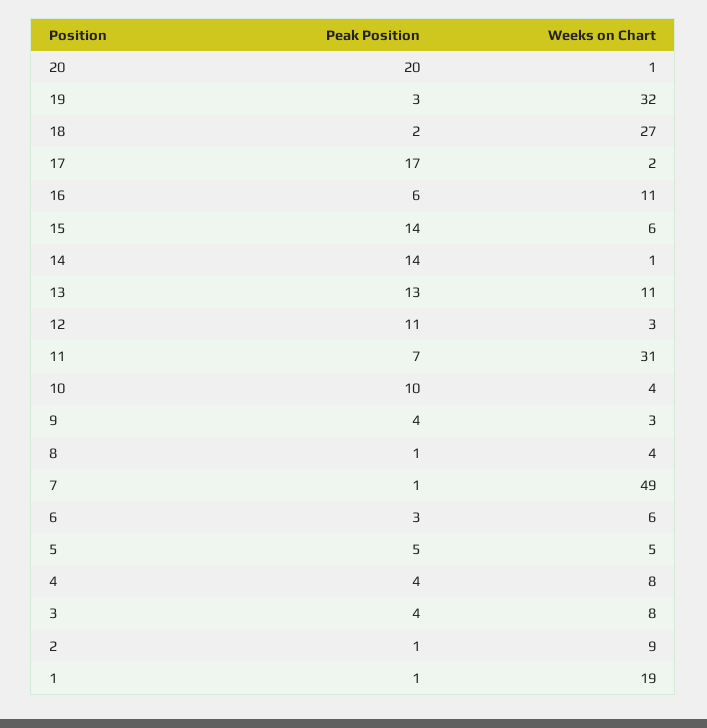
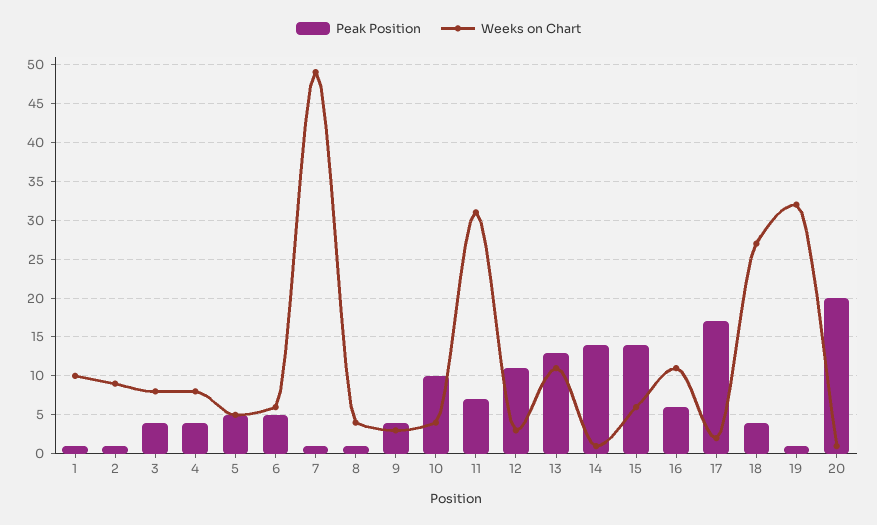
  {
    "Peak Position": {
      "20": 20,
-     "19": 3,
+     "19": 1,
-     "18": 2,
+     "18": 4,
      "17": 17,
      "16": 6,
      "15": 14,
      "14": 14,
      "13": 13,
      "12": 11,
      "11": 7,
      "10": 10,
      "9": 4,
      "8": 1,
      "7": 1,
-     "6": 3,
+     "6": 5,
      "5": 5,
      "4": 4,
      "3": 4,
      "2": 1,
      "1": 1
    },
    "Weeks on Chart": {
      "20": 1,
      "19": 32,
      "18": 27,
      "17": 2,
      "16": 11,
      "15": 6,
      "14": 1,
      "13": 11,
      "12": 3,
      "11": 31,
      "10": 4,
      "9": 3,
      "8": 4,
      "7": 49,
      "6": 6,
      "5": 5,
      "4": 8,
      "3": 8,
      "2": 9,
-     "1": 19
+     "1": 10
    }
  }

